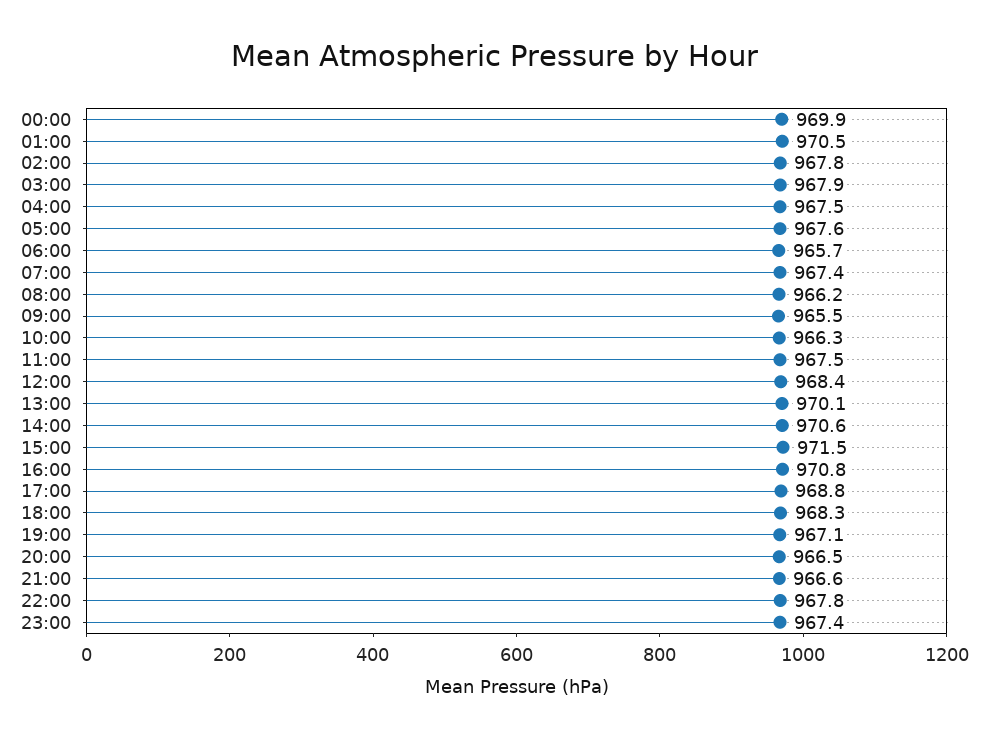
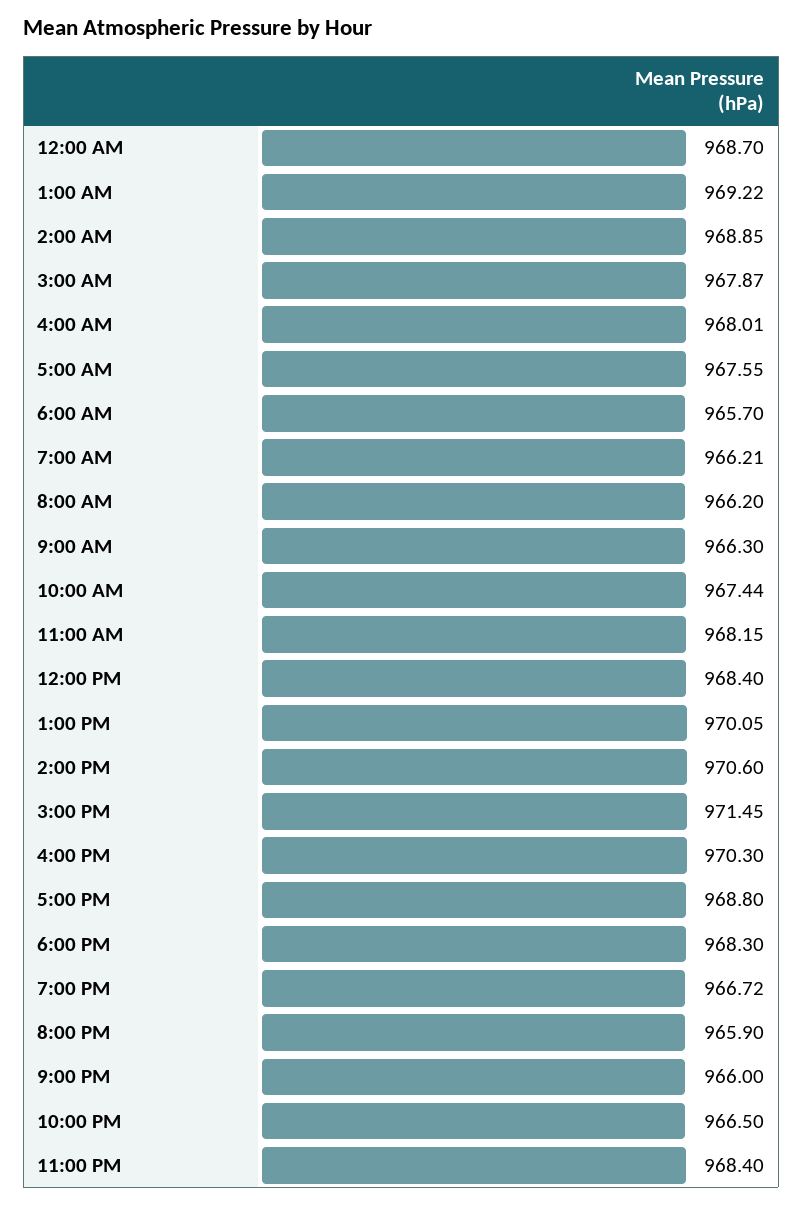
  {
-   "00:00": 969.9,
+   "00:00": 968.7,
-   "01:00": 970.5,
+   "01:00": 969.22,
-   "02:00": 967.8,
+   "02:00": 968.85,
    "03:00": 967.87,
-   "04:00": 967.5,
+   "04:00": 968.01,
    "05:00": 967.55,
    "06:00": 965.7,
-   "07:00": 967.4,
+   "07:00": 966.21,
    "08:00": 966.2,
-   "09:00": 965.5,
+   "09:00": 966.3,
-   "10:00": 966.3,
+   "10:00": 967.44,
-   "11:00": 967.5,
+   "11:00": 968.15,
    "12:00": 968.4,
    "13:00": 970.05,
    "14:00": 970.6,
    "15:00": 971.45,
-   "16:00": 970.8,
+   "16:00": 970.3,
    "17:00": 968.8,
    "18:00": 968.3,
-   "19:00": 967.1,
+   "19:00": 966.72,
-   "20:00": 966.5,
+   "20:00": 965.9,
-   "21:00": 966.6,
+   "21:00": 966,
-   "22:00": 967.8,
+   "22:00": 966.5,
-   "23:00": 967.4
+   "23:00": 968.4
  }

